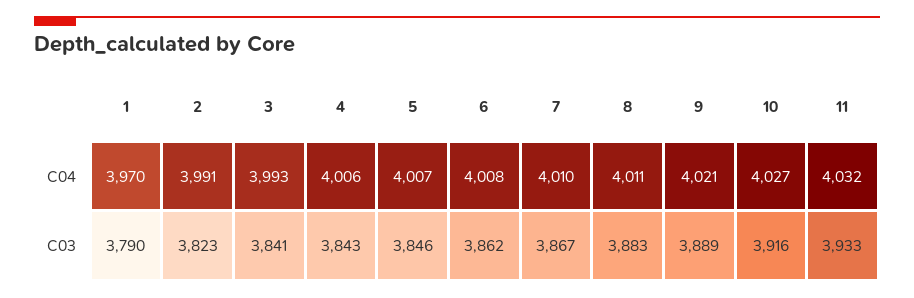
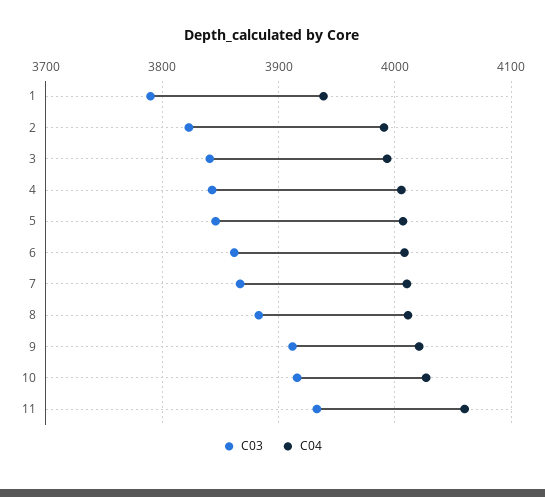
  {
    "C04": {
-     "1": 3970,
+     "1": 3940,
      "2": 3991,
      "3": 3993,
      "4": 4006,
      "5": 4007,
      "6": 4008,
      "7": 4010,
      "8": 4011,
      "9": 4021,
      "10": 4027,
-     "11": 4032
+     "11": 4060
    },
    "C03": {
      "1": 3790,
      "2": 3823,
      "3": 3841,
      "4": 3843,
      "5": 3846,
      "6": 3862,
      "7": 3867,
      "8": 3883,
-     "9": 3889,
+     "9": 3910,
      "10": 3916,
      "11": 3933
    }
  }

